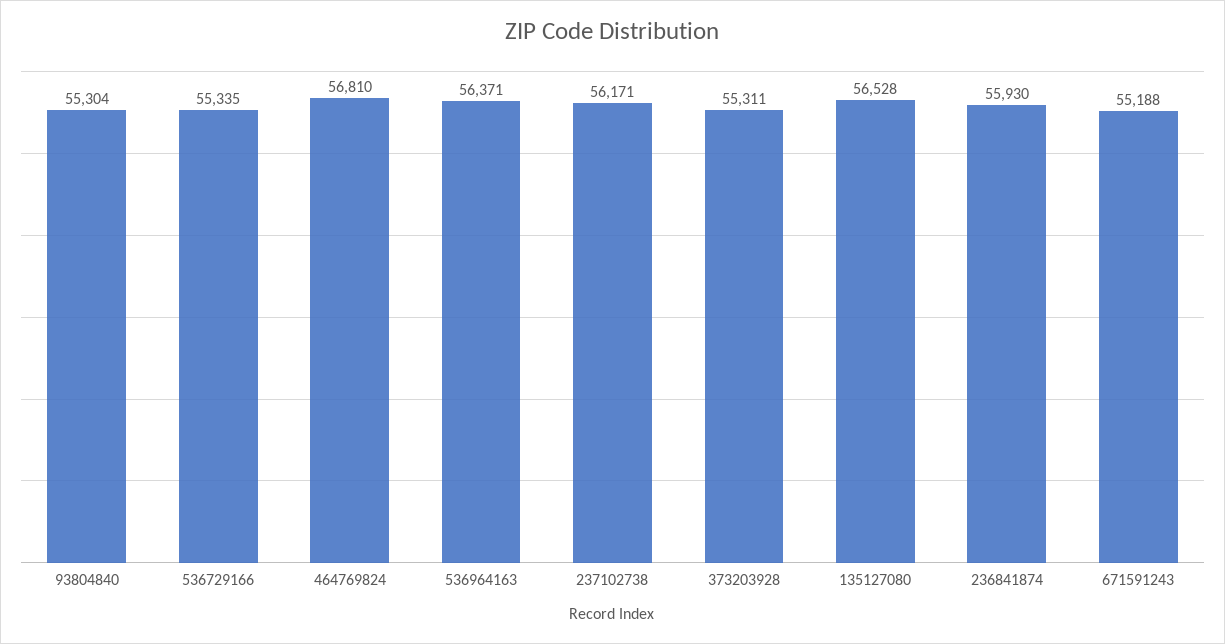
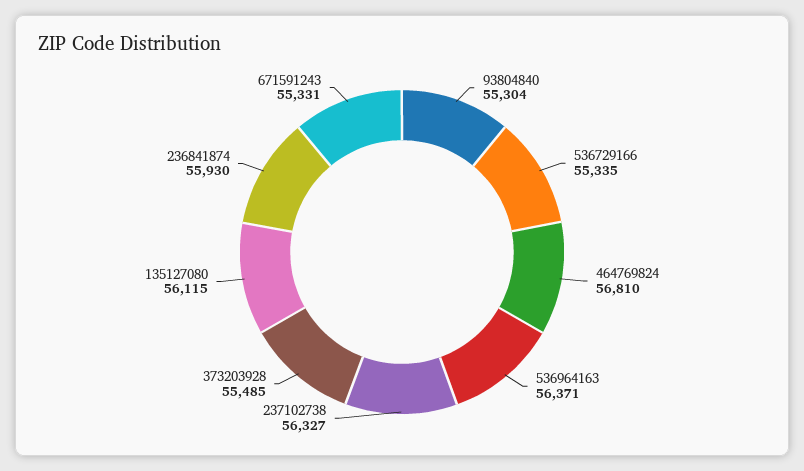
  {
    "93804840": 55304,
    "536729166": 55335,
    "464769824": 56810,
    "536964163": 56371,
-   "237102738": 56171,
+   "237102738": 56327,
-   "373203928": 55311,
+   "373203928": 55485,
-   "135127080": 56528,
+   "135127080": 56115,
    "236841874": 55930,
-   "671591243": 55188
+   "671591243": 55331
  }

